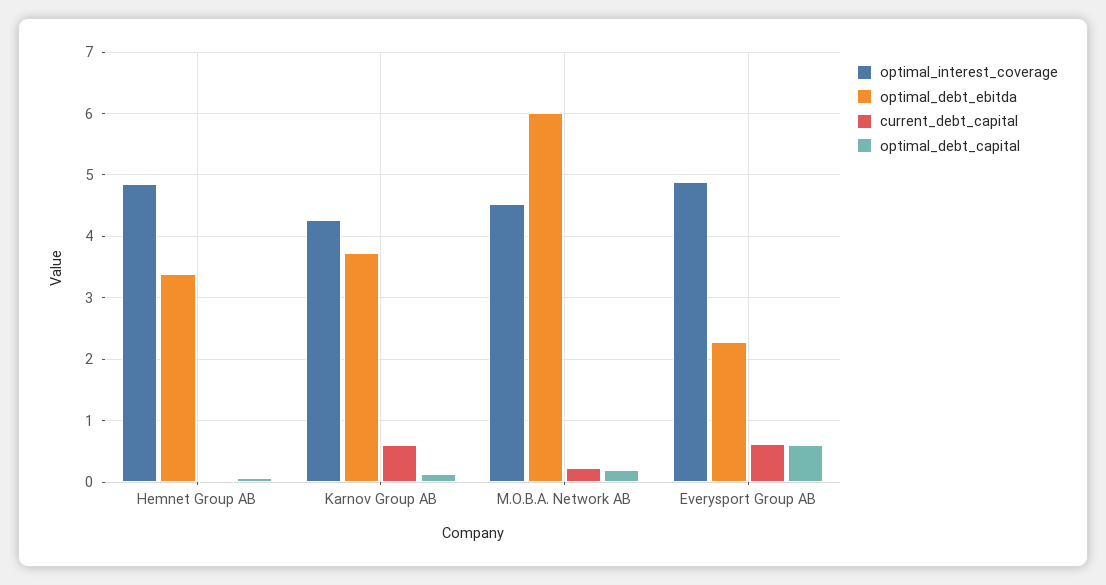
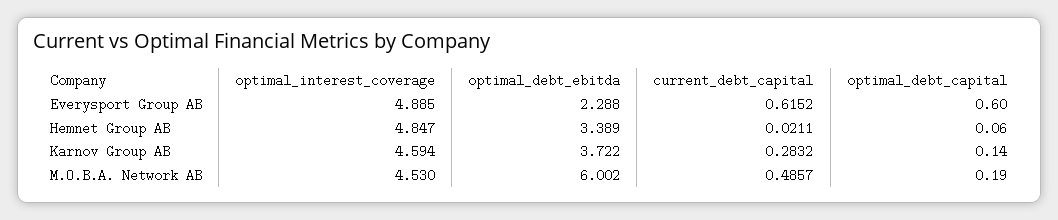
  {
    "optimal_interest_coverage": {
      "Hemnet Group AB": 4.847,
-     "Karnov Group AB": 4.3,
+     "Karnov Group AB": 4.594,
      "M.O.B.A. Network AB": 4.53,
      "Everysport Group AB": 4.885
    },
    "optimal_debt_ebitda": {
      "Hemnet Group AB": 3.389,
      "Karnov Group AB": 3.722,
      "M.O.B.A. Network AB": 6.002,
      "Everysport Group AB": 2.288
    },
    "current_debt_capital": {
      "Hemnet Group AB": 0.0211,
-     "Karnov Group AB": 0.6,
+     "Karnov Group AB": 0.2832,
-     "M.O.B.A. Network AB": 0.2,
+     "M.O.B.A. Network AB": 0.4857,
      "Everysport Group AB": 0.6152
    },
    "optimal_debt_capital": {
      "Hemnet Group AB": 0.06,
      "Karnov Group AB": 0.14,
      "M.O.B.A. Network AB": 0.19,
      "Everysport Group AB": 0.6
    }
  }

